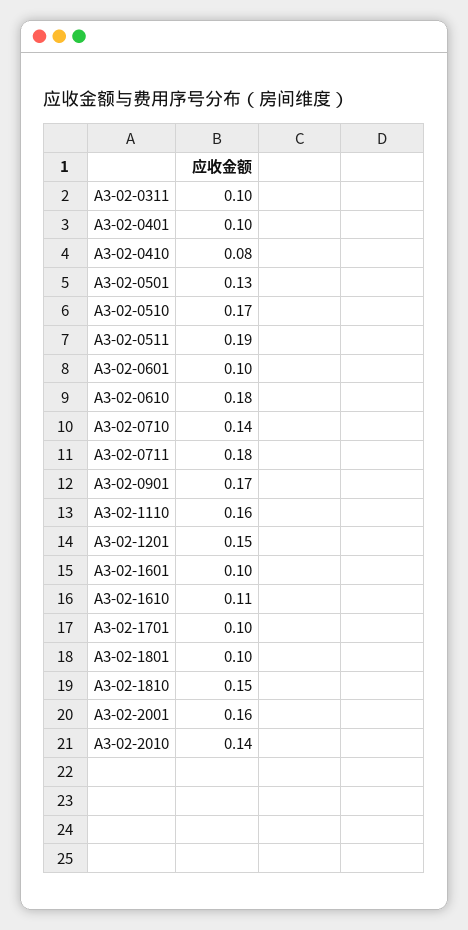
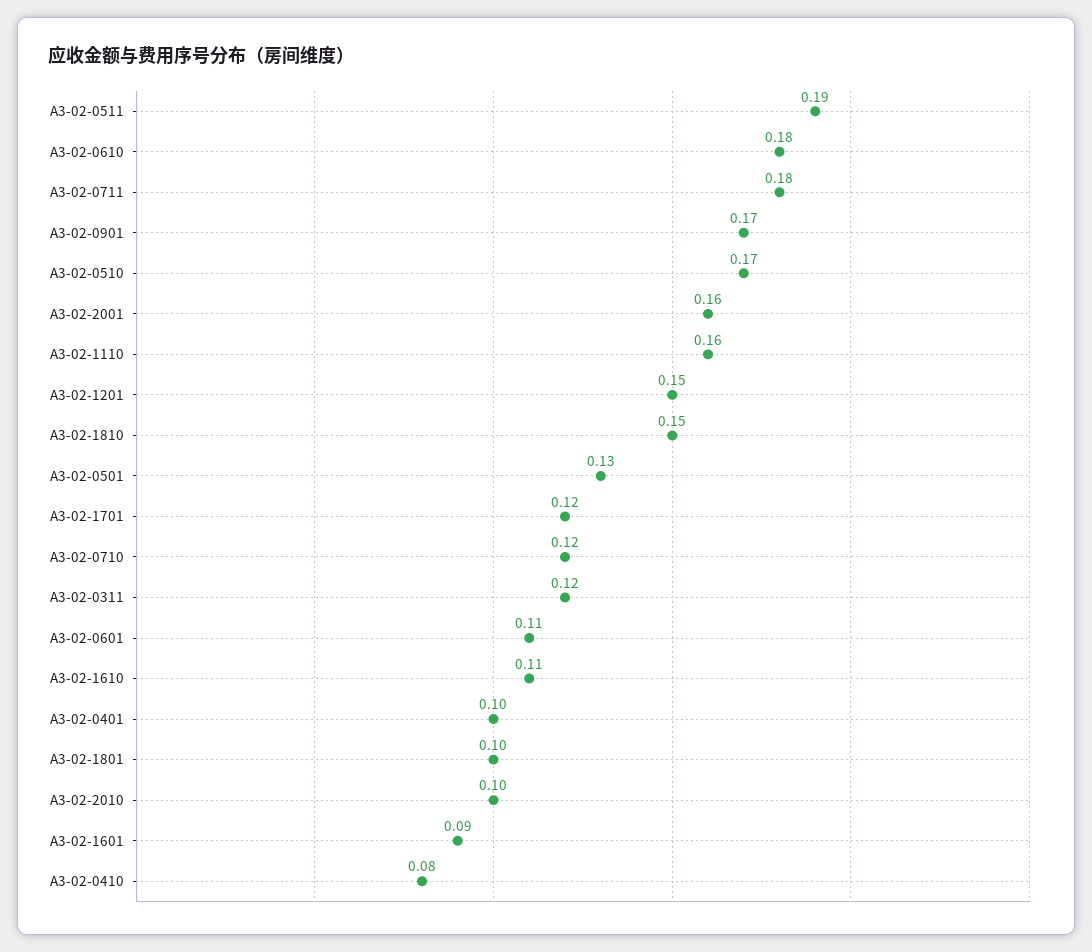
  {
-   "A3-02-0311": 0.1,
+   "A3-02-0311": 0.12,
    "A3-02-0401": 0.1,
    "A3-02-0410": 0.08,
    "A3-02-0501": 0.13,
    "A3-02-0510": 0.17,
    "A3-02-0511": 0.19,
-   "A3-02-0601": 0.1,
+   "A3-02-0601": 0.11,
    "A3-02-0610": 0.18,
-   "A3-02-0710": 0.14,
+   "A3-02-0710": 0.12,
    "A3-02-0711": 0.18,
    "A3-02-0901": 0.17,
    "A3-02-1110": 0.16,
    "A3-02-1201": 0.15,
-   "A3-02-1601": 0.1,
+   "A3-02-1601": 0.09,
    "A3-02-1610": 0.11,
-   "A3-02-1701": 0.1,
+   "A3-02-1701": 0.12,
    "A3-02-1801": 0.1,
    "A3-02-1810": 0.15,
    "A3-02-2001": 0.16,
-   "A3-02-2010": 0.14
+   "A3-02-2010": 0.1
  }

